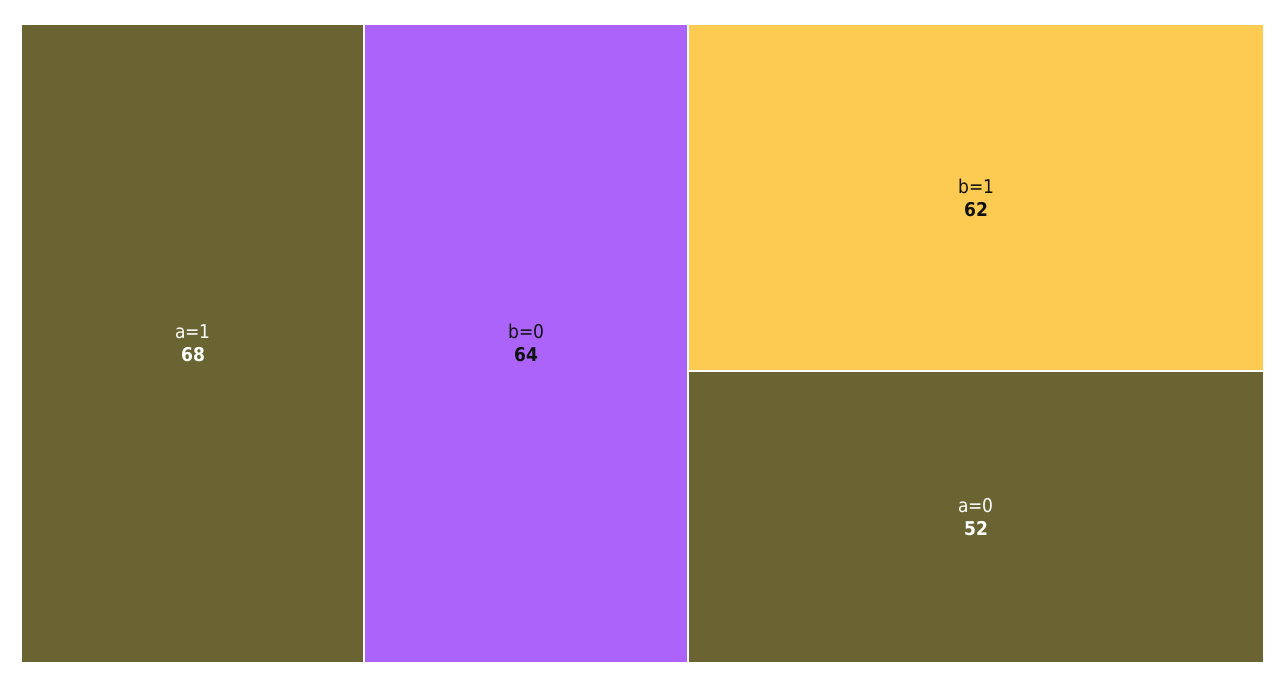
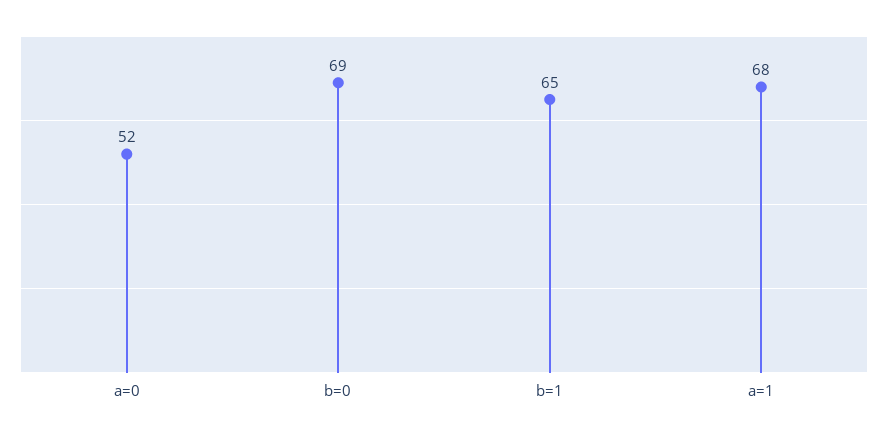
  {
    "a=1": 68,
-   "b=0": 64,
+   "b=0": 69,
-   "b=1": 62,
+   "b=1": 65,
    "a=0": 52
  }

